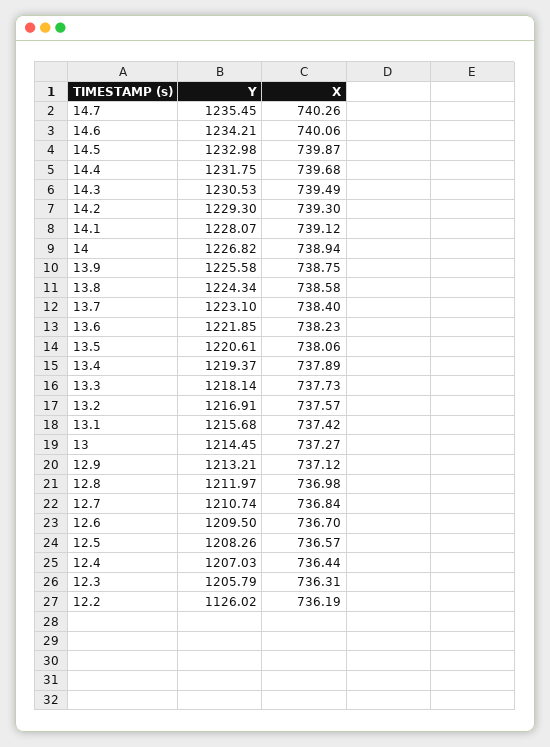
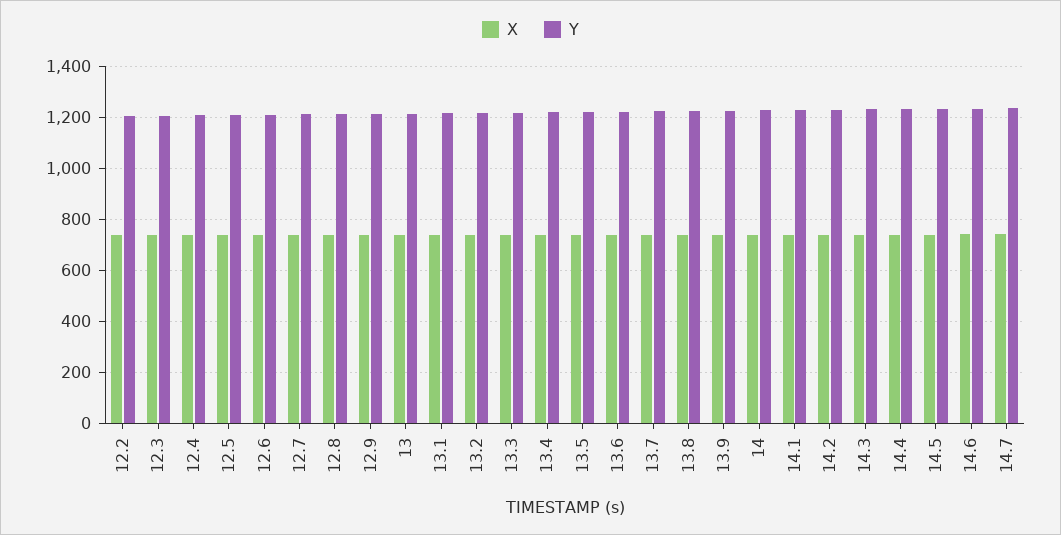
  {
    "Y": {
      "14.7": 1235.45,
      "14.6": 1234.21,
      "14.5": 1232.98,
      "14.4": 1231.75,
      "14.3": 1230.53,
      "14.2": 1229.3,
      "14.1": 1228.07,
      "14": 1226.82,
      "13.9": 1225.58,
      "13.8": 1224.34,
      "13.7": 1223.1,
      "13.6": 1221.85,
      "13.5": 1220.61,
      "13.4": 1219.37,
      "13.3": 1218.14,
      "13.2": 1216.91,
      "13.1": 1215.68,
      "13": 1214.45,
      "12.9": 1213.21,
      "12.8": 1211.97,
      "12.7": 1210.74,
      "12.6": 1209.5,
      "12.5": 1208.26,
      "12.4": 1207.03,
      "12.3": 1205.79,
-     "12.2": 1126.02
+     "12.2": 1200
    },
    "X": {
      "14.7": 740.26,
      "14.6": 740.06,
      "14.5": 739.87,
      "14.4": 739.68,
      "14.3": 739.49,
      "14.2": 739.3,
      "14.1": 739.12,
      "14": 738.94,
      "13.9": 738.75,
      "13.8": 738.58,
      "13.7": 738.4,
      "13.6": 738.23,
      "13.5": 738.06,
      "13.4": 737.89,
      "13.3": 737.73,
      "13.2": 737.57,
      "13.1": 737.42,
      "13": 737.27,
      "12.9": 737.12,
      "12.8": 736.98,
      "12.7": 736.84,
      "12.6": 736.7,
      "12.5": 736.57,
      "12.4": 736.44,
      "12.3": 736.31,
      "12.2": 736.19
    }
  }

